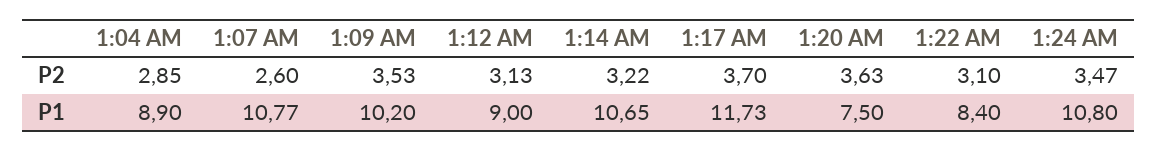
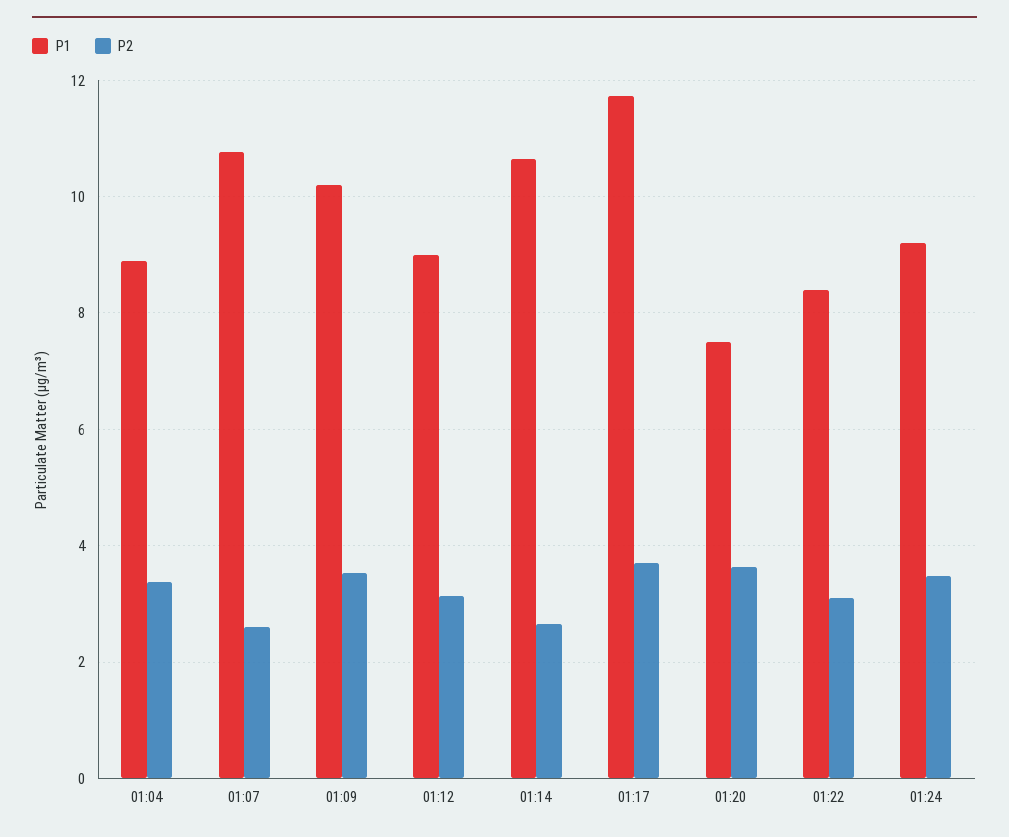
  {
    "P2": {
-     "1:04 AM": 2.85,
+     "1:04 AM": 3.4,
      "1:07 AM": 2.6,
      "1:09 AM": 3.53,
      "1:12 AM": 3.13,
-     "1:14 AM": 3.22,
+     "1:14 AM": 2.6,
      "1:17 AM": 3.7,
      "1:20 AM": 3.63,
      "1:22 AM": 3.1,
      "1:24 AM": 3.47
    },
    "P1": {
      "1:04 AM": 8.9,
      "1:07 AM": 10.77,
      "1:09 AM": 10.2,
      "1:12 AM": 9,
      "1:14 AM": 10.65,
      "1:17 AM": 11.73,
      "1:20 AM": 7.5,
      "1:22 AM": 8.4,
-     "1:24 AM": 10.8
+     "1:24 AM": 9.2
    }
  }

